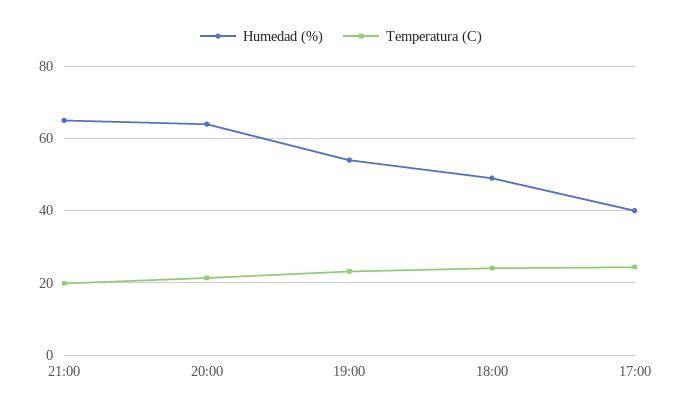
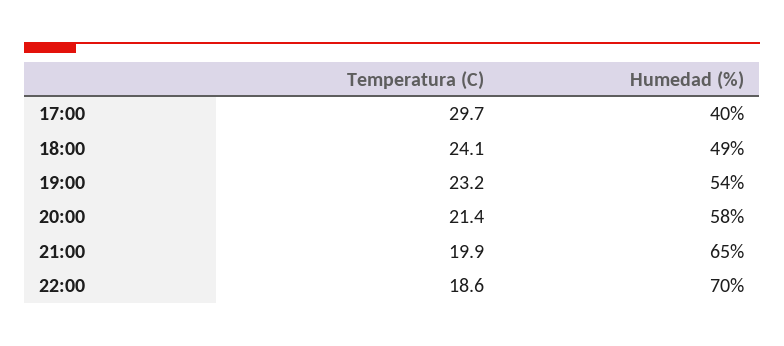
  {
    "Humedad (%)": {
      "21:00": 65,
-     "20:00": 64,
+     "20:00": 58,
      "19:00": 54,
      "18:00": 49,
-     "17:00": 40
+     "17:00": 40,
+     "22:00": 70
    },
    "Temperatura (C)": {
      "21:00": 19.9,
      "20:00": 21.4,
      "19:00": 23.2,
      "18:00": 24.1,
-     "17:00": 24
+     "17:00": 29.7,
+     "22:00": 18.6
    }
  }

